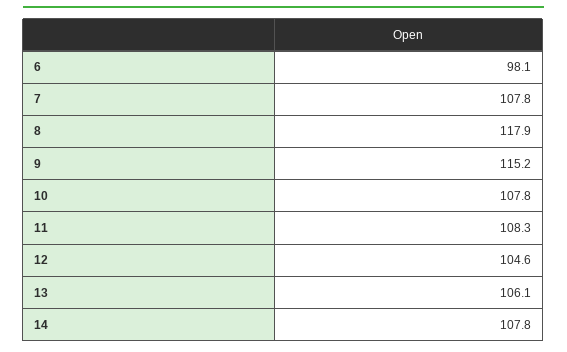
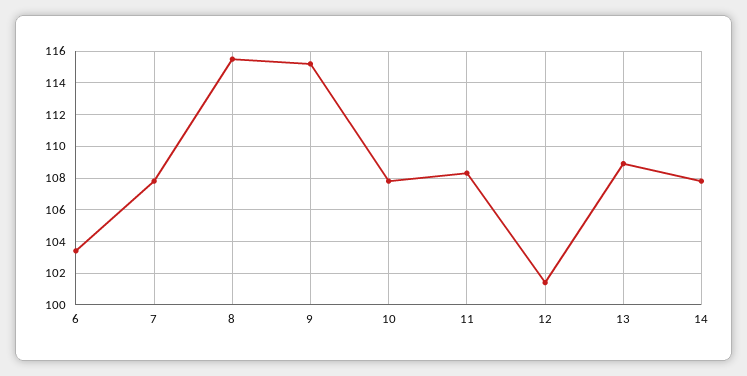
  {
-   "6": 98.1,
+   "6": 103.5,
    "7": 107.8,
-   "8": 117.9,
+   "8": 115.5,
    "9": 115.2,
    "10": 107.8,
    "11": 108.3,
-   "12": 104.6,
+   "12": 101.5,
-   "13": 106.1,
+   "13": 109,
    "14": 107.8
  }

